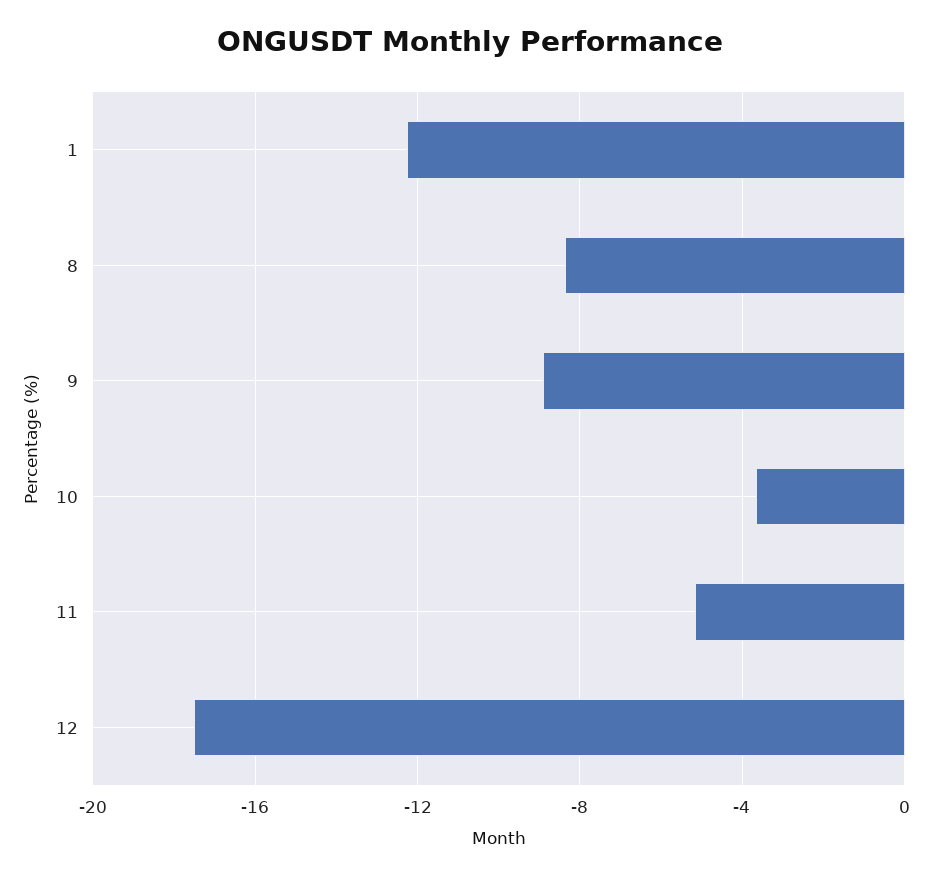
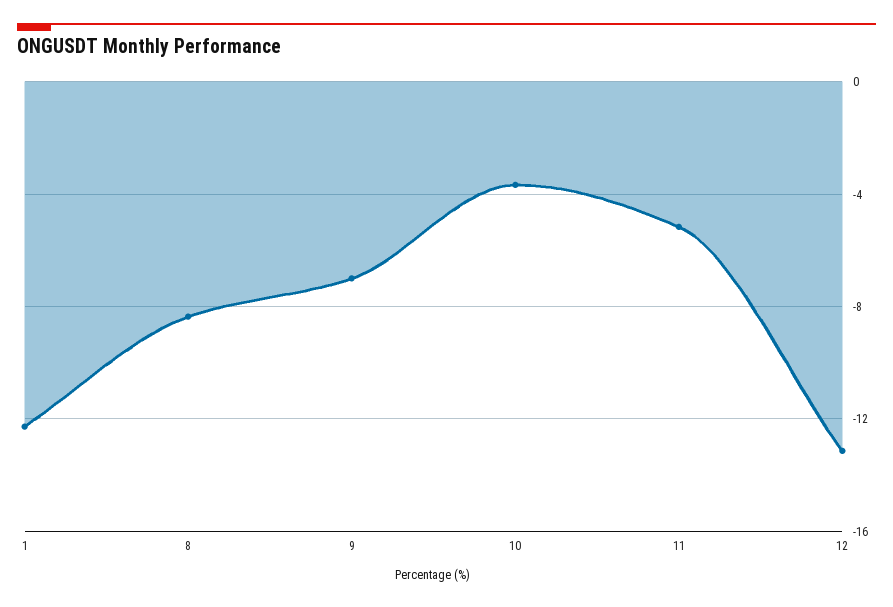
  {
    "1": -12.5,
    "8": -8.5,
-   "9": -9,
+   "9": -7,
    "10": -3.5,
    "11": -5,
-   "12": -17.5
+   "12": -13
  }

